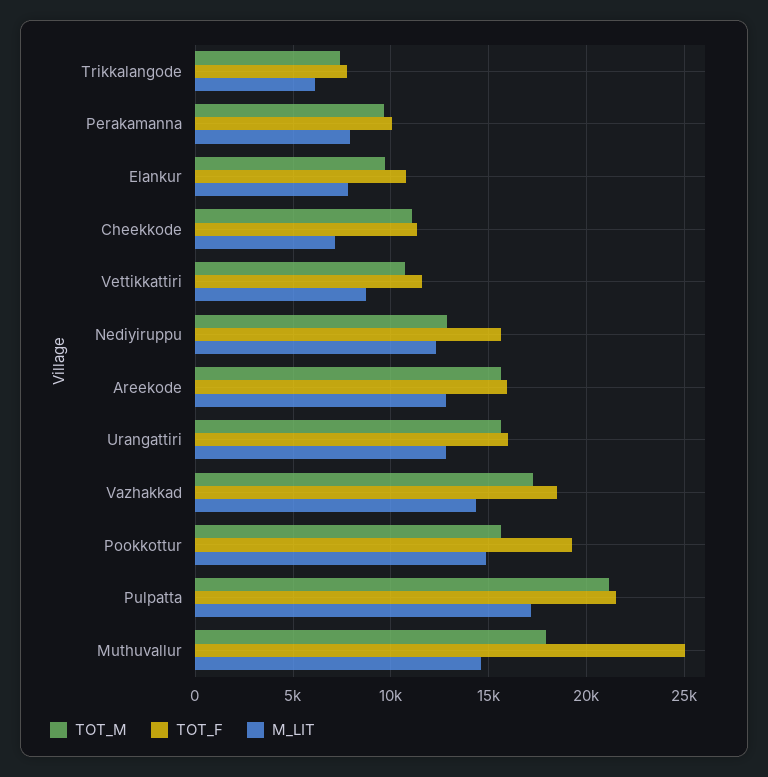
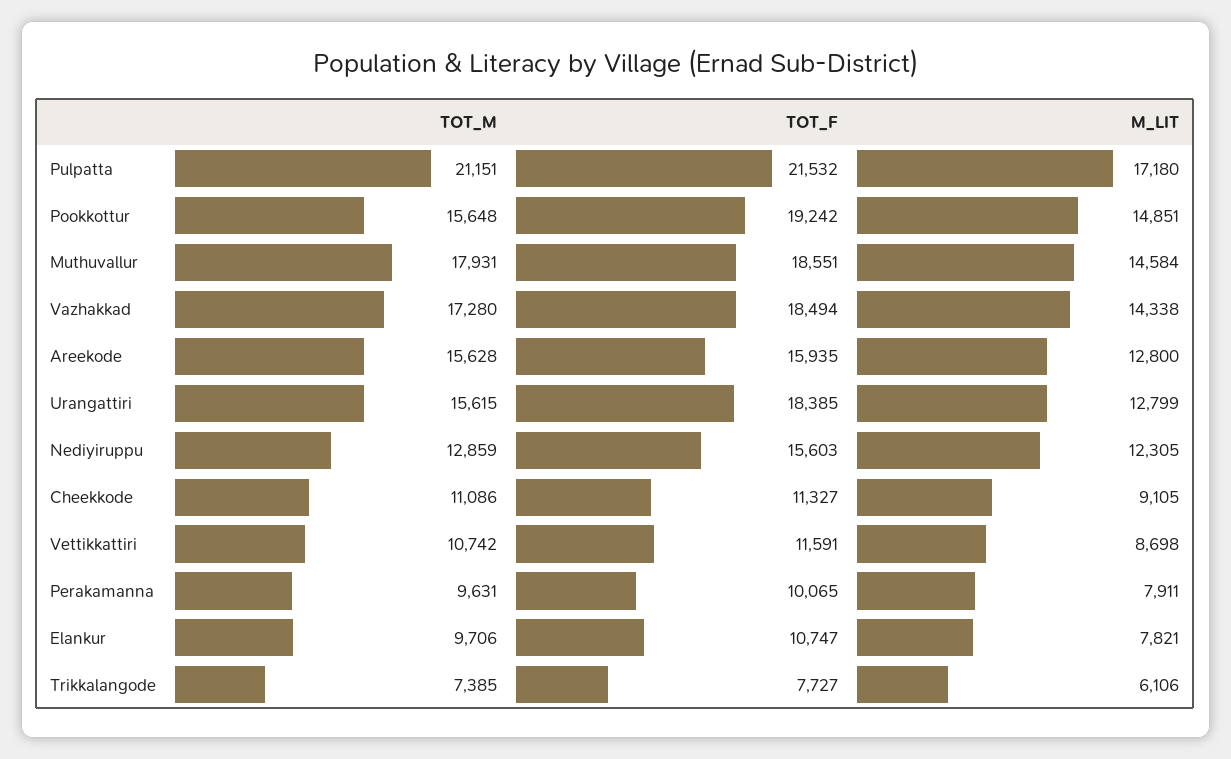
  {
    "TOT_M": {
      "Trikkalangode": 7385,
      "Perakamanna": 9631,
      "Elankur": 9706,
      "Cheekkode": 11086,
      "Vettikkattiri": 10742,
      "Nediyiruppu": 12859,
      "Areekode": 15628,
      "Urangattiri": 15615,
      "Vazhakkad": 17280,
      "Pookkottur": 15648,
      "Pulpatta": 21151,
      "Muthuvallur": 17931
    },
    "TOT_F": {
      "Trikkalangode": 7727,
      "Perakamanna": 10065,
      "Elankur": 10747,
      "Cheekkode": 11327,
      "Vettikkattiri": 11591,
      "Nediyiruppu": 15603,
      "Areekode": 15935,
-     "Urangattiri": 16000,
+     "Urangattiri": 18385,
      "Vazhakkad": 18494,
      "Pookkottur": 19242,
      "Pulpatta": 21532,
-     "Muthuvallur": 25000
+     "Muthuvallur": 18551
    },
    "M_LIT": {
      "Trikkalangode": 6106,
      "Perakamanna": 7911,
      "Elankur": 7821,
-     "Cheekkode": 7000,
+     "Cheekkode": 9105,
      "Vettikkattiri": 8698,
      "Nediyiruppu": 12305,
      "Areekode": 12800,
      "Urangattiri": 12799,
      "Vazhakkad": 14338,
      "Pookkottur": 14851,
      "Pulpatta": 17180,
      "Muthuvallur": 14584
    }
  }

